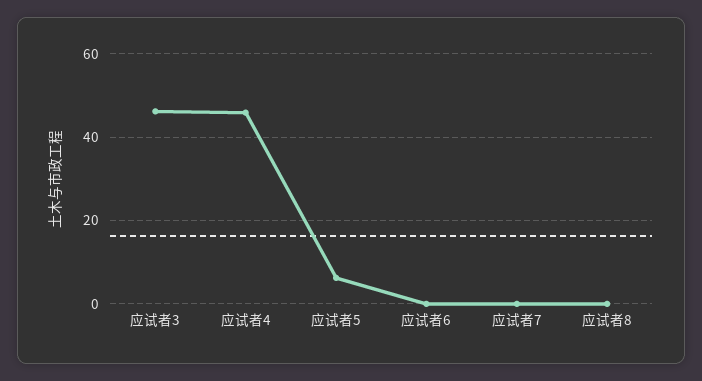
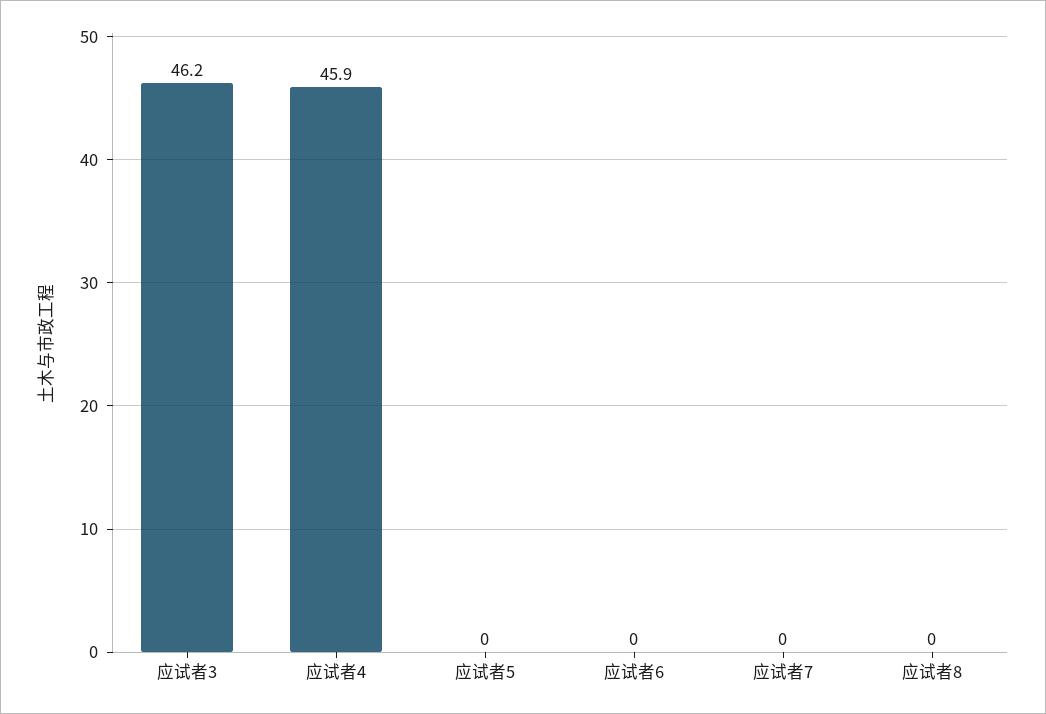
  {
    "应试者3": 46.2,
    "应试者4": 45.9,
-   "应试者5": 6,
+   "应试者5": 0,
    "应试者6": 0,
    "应试者7": 0,
    "应试者8": 0
  }

